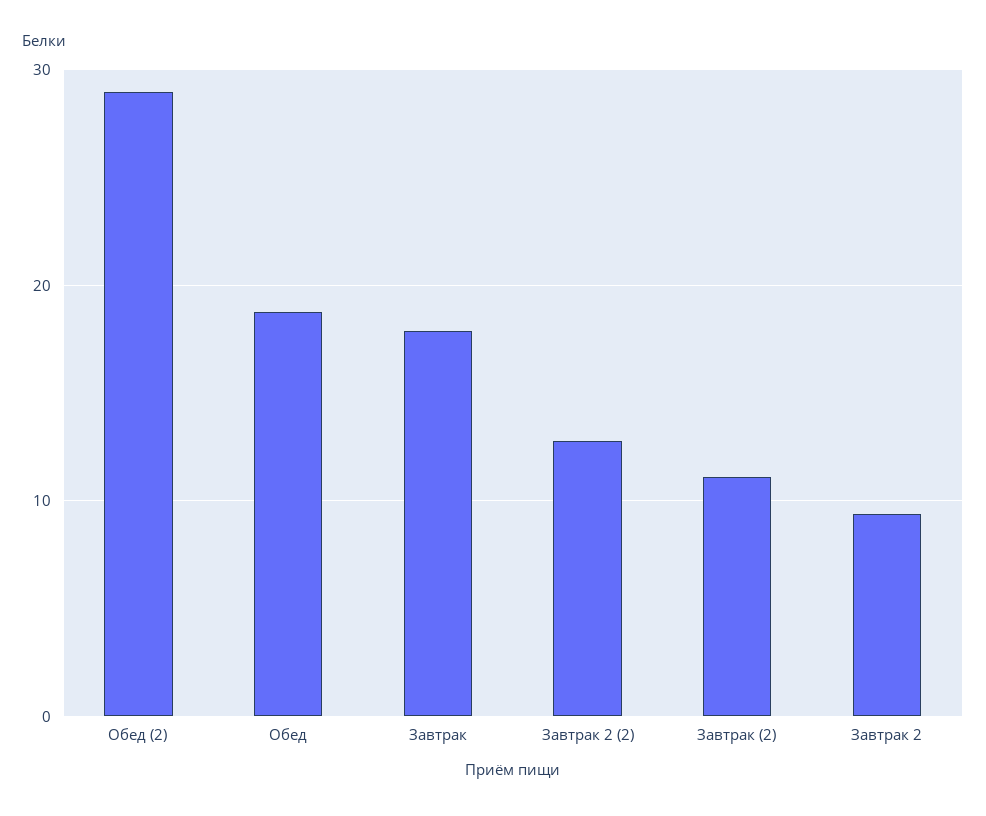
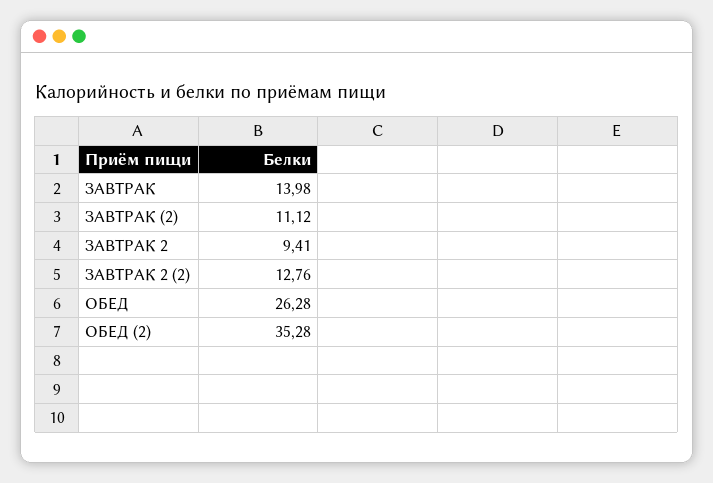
  {
-   "Обед (2)": 29,
+   "Обед (2)": 35.28,
-   "Обед": 19,
+   "Обед": 26.28,
-   "Завтрак": 18,
+   "Завтрак": 13.98,
    "Завтрак 2 (2)": 12.76,
    "Завтрак (2)": 11.12,
    "Завтрак 2": 9.41
  }

